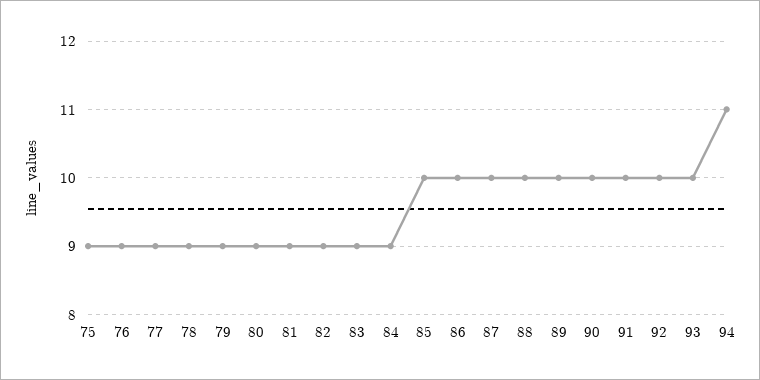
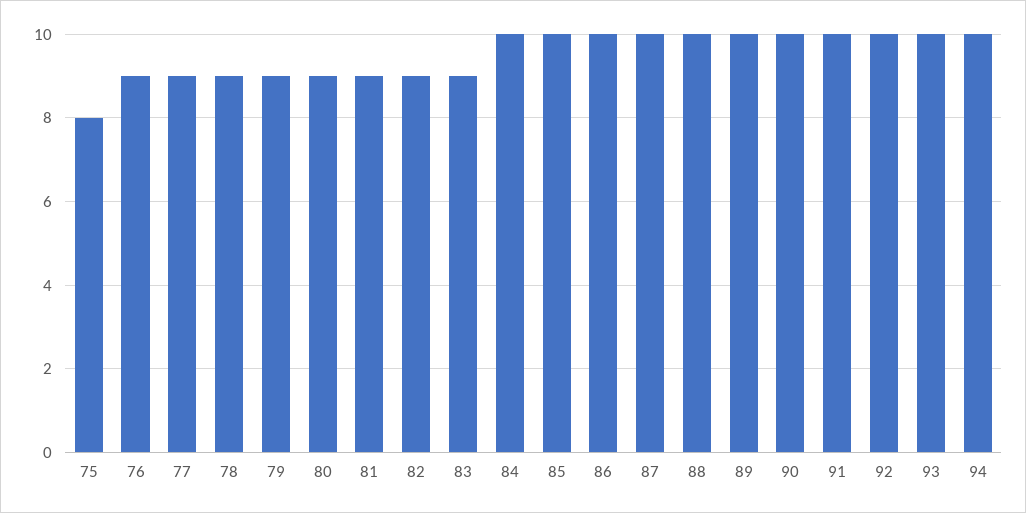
  {
-   "75": 9,
+   "75": 8,
    "76": 9,
    "77": 9,
    "78": 9,
    "79": 9,
    "80": 9,
    "81": 9,
    "82": 9,
    "83": 9,
-   "84": 9,
+   "84": 10,
    "85": 10,
    "86": 10,
    "87": 10,
    "88": 10,
    "89": 10,
    "90": 10,
    "91": 10,
    "92": 10,
    "93": 10,
-   "94": 11
+   "94": 10
  }

